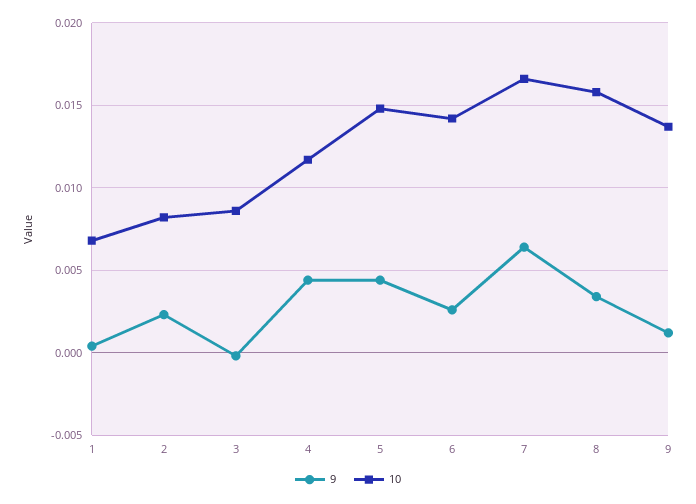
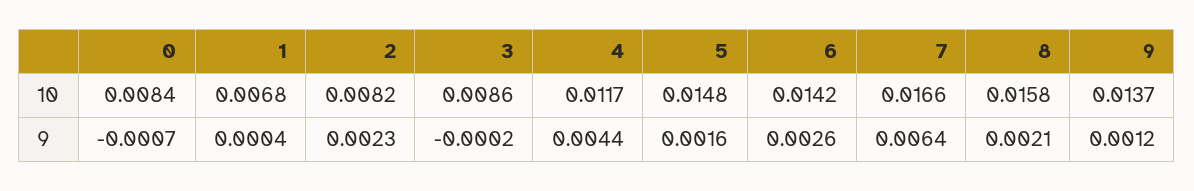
  {
    "9": {
      "1": 0.0004,
      "2": 0.0023,
      "3": -0.0002,
      "4": 0.0044,
-     "5": 0.0045,
+     "5": 0.0016,
      "6": 0.0026,
      "7": 0.0064,
-     "8": 0.0035,
+     "8": 0.0021,
-     "9": 0.0012
+     "9": 0.0012,
+     "0": -0.0007
    },
    "10": {
      "1": 0.0068,
      "2": 0.0082,
      "3": 0.0086,
      "4": 0.0117,
      "5": 0.0148,
      "6": 0.0142,
      "7": 0.0166,
      "8": 0.0158,
-     "9": 0.0137
+     "9": 0.0137,
+     "0": 0.0084
    }
  }

